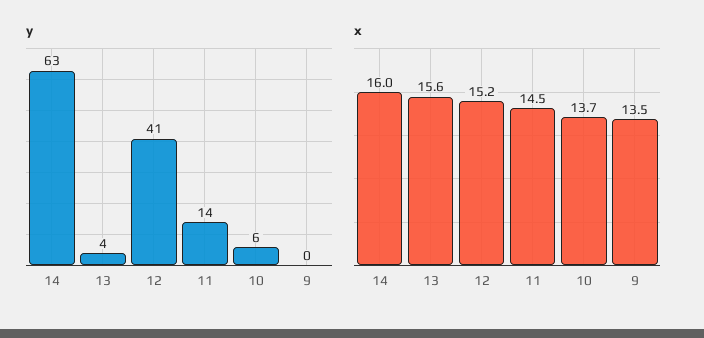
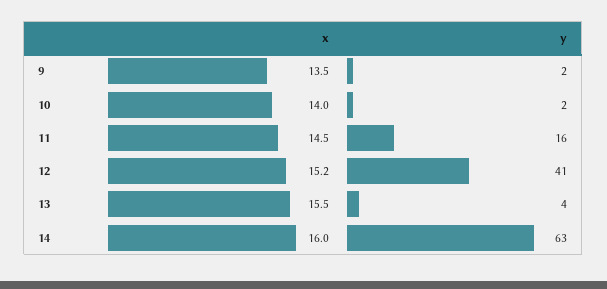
  {
    "y": {
      "14": 63,
      "13": 4,
      "12": 41,
-     "11": 14,
+     "11": 16,
-     "10": 6,
+     "10": 2,
-     "9": 0
+     "9": 2
    },
    "x": {
      "14": 16,
-     "13": 15.6,
+     "13": 15.5,
      "12": 15.2,
      "11": 14.5,
-     "10": 13.7,
+     "10": 14,
      "9": 13.5
    }
  }

